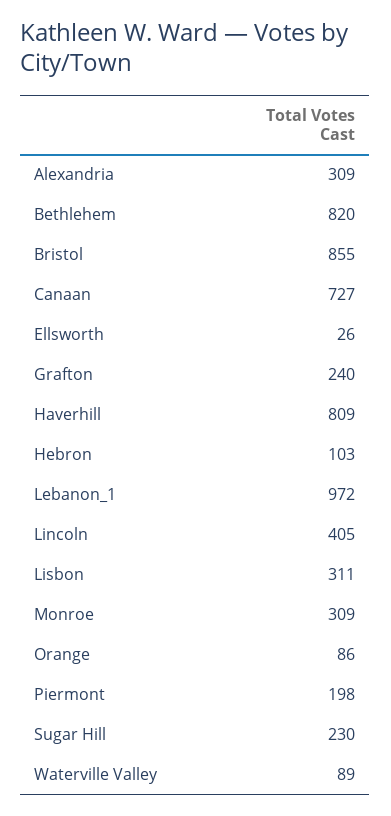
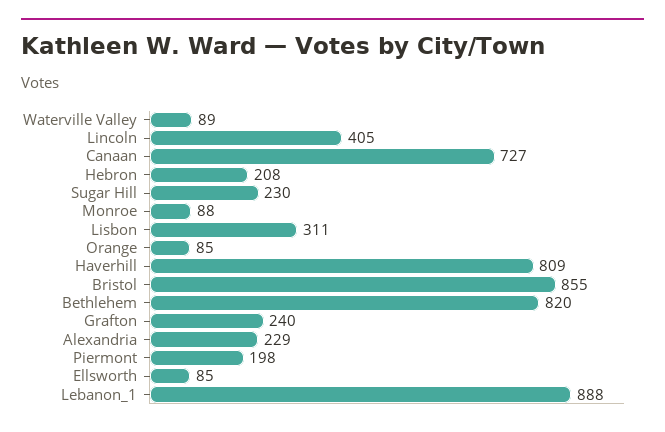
  {
-   "Alexandria": 309,
+   "Alexandria": 229,
    "Bethlehem": 820,
    "Bristol": 855,
    "Canaan": 727,
-   "Ellsworth": 26,
+   "Ellsworth": 85,
    "Grafton": 240,
    "Haverhill": 809,
-   "Hebron": 103,
+   "Hebron": 208,
-   "Lebanon_1": 972,
+   "Lebanon_1": 888,
    "Lincoln": 405,
    "Lisbon": 311,
-   "Monroe": 309,
+   "Monroe": 88,
-   "Orange": 86,
+   "Orange": 85,
    "Piermont": 198,
    "Sugar Hill": 230,
    "Waterville Valley": 89
  }

